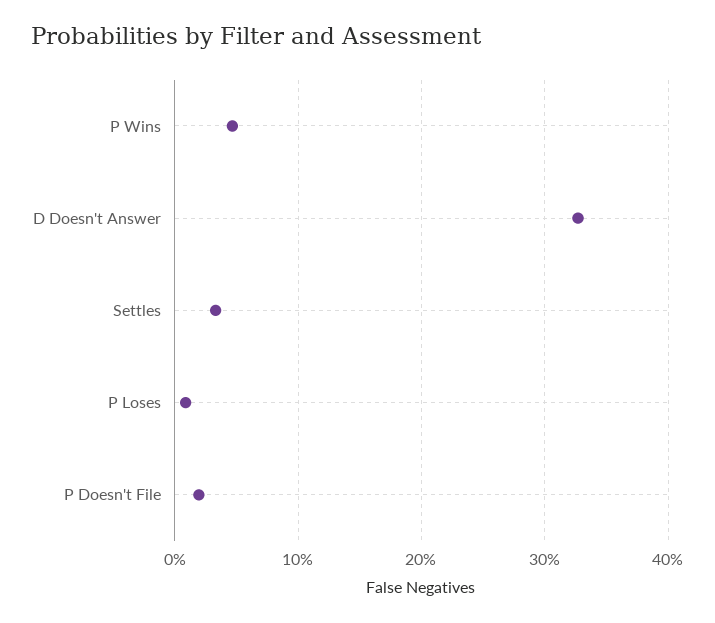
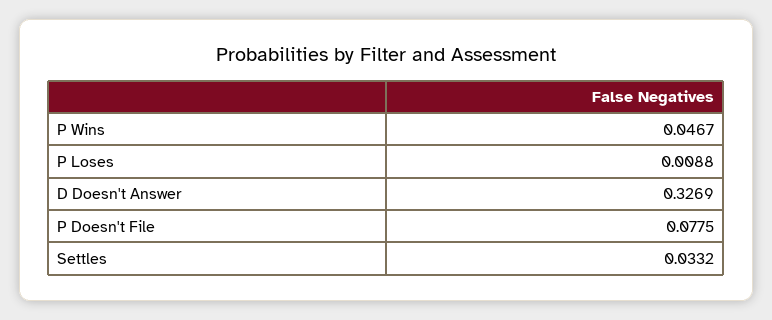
  {
    "P Wins": 0.0467,
    "D Doesn't Answer": 0.3269,
    "Settles": 0.0332,
    "P Loses": 0.0088,
-   "P Doesn't File": 0.02
+   "P Doesn't File": 0.0775
  }

